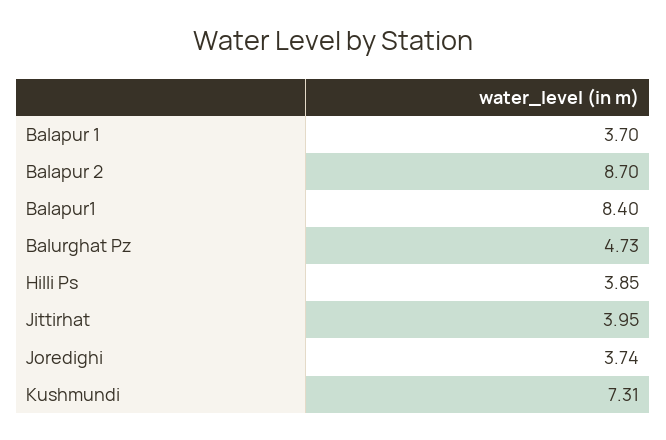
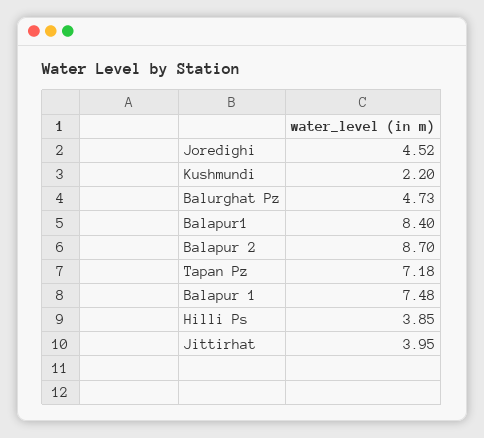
  {
-   "Balapur 1": 3.7,
+   "Balapur 1": 7.48,
    "Balapur 2": 8.7,
    "Balapur1": 8.4,
    "Balurghat Pz": 4.73,
    "Hilli Ps": 3.85,
    "Jittirhat": 3.95,
-   "Joredighi": 3.74,
+   "Joredighi": 4.52,
-   "Kushmundi": 7.31
+   "Kushmundi": 2.2,
+   "Tapan Pz": 7.18
  }

